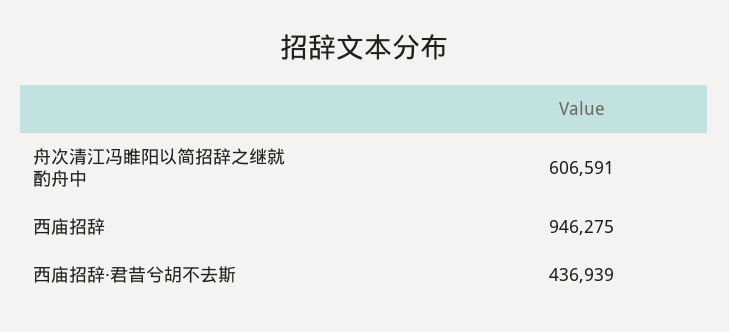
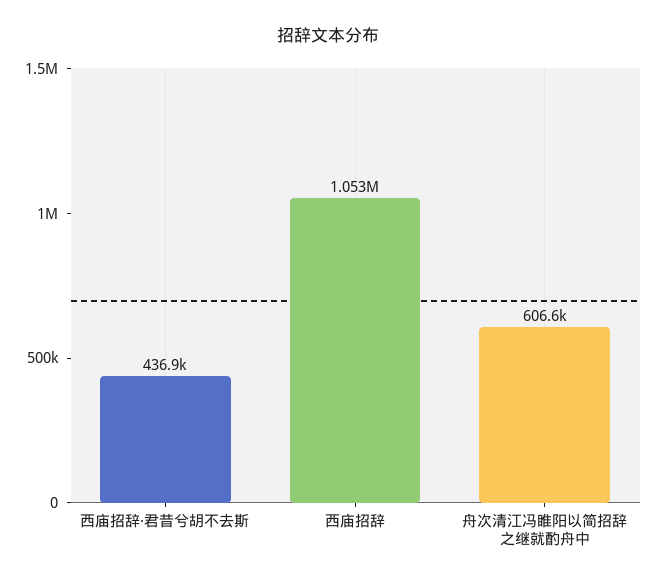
  {
    "舟次清江冯睢阳以简招辞之继就酌舟中": 606591,
-   "西庙招辞": 946275,
+   "西庙招辞": 1053000,
    "西庙招辞·君昔兮胡不去斯": 436939
  }

